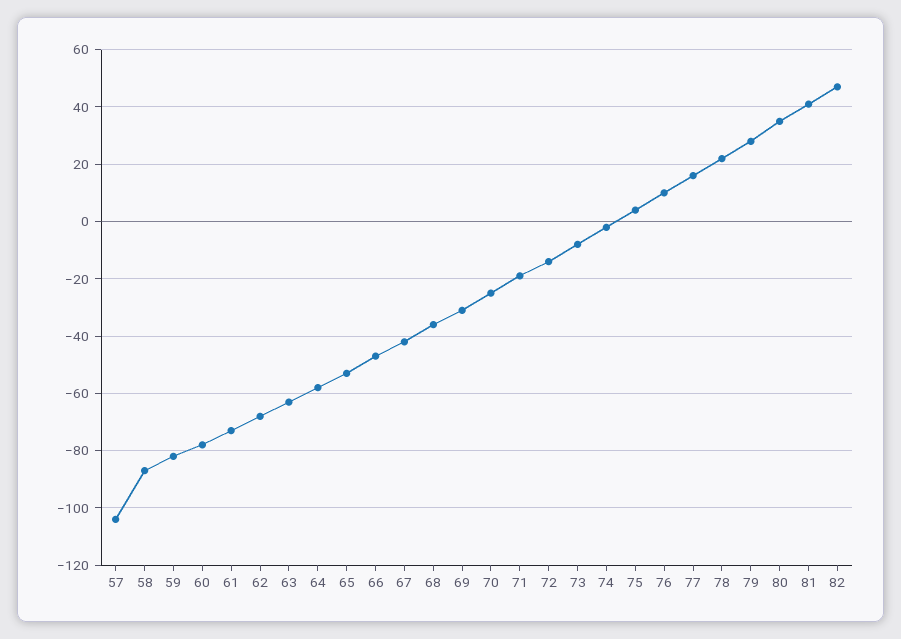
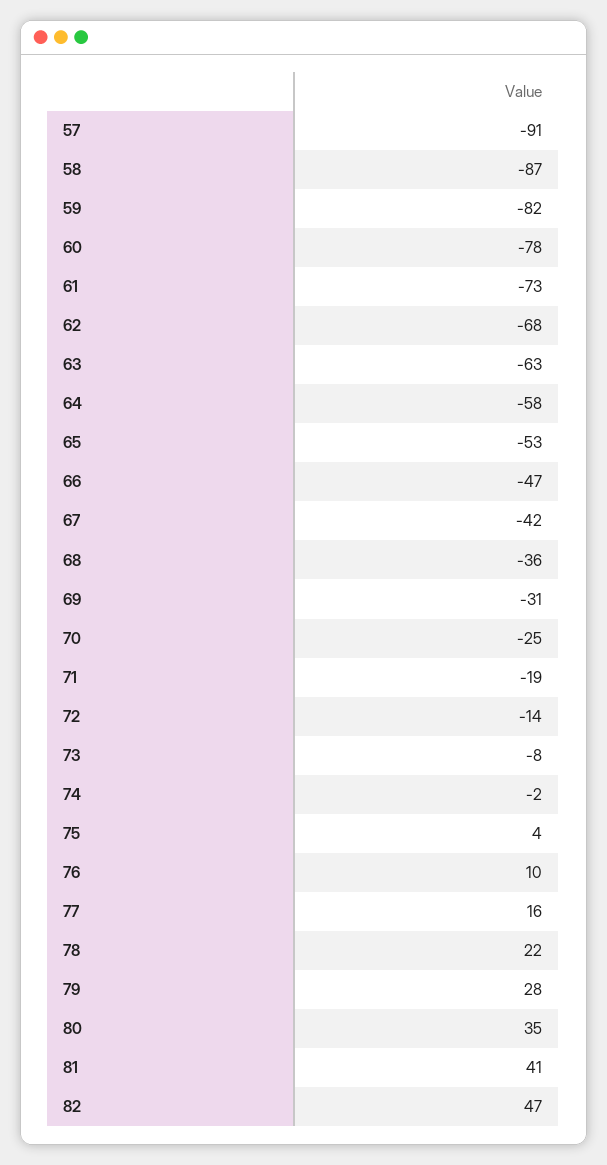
  {
-   "57": -105,
+   "57": -91,
    "58": -87,
    "59": -82,
    "60": -78,
    "61": -73,
    "62": -68,
    "63": -63,
    "64": -58,
    "65": -53,
    "66": -47,
    "67": -42,
    "68": -36,
    "69": -31,
    "70": -25,
    "71": -19,
    "72": -14,
    "73": -8,
    "74": -2,
    "75": 4,
    "76": 10,
    "77": 16,
    "78": 22,
    "79": 28,
    "80": 35,
    "81": 41,
    "82": 47
  }

